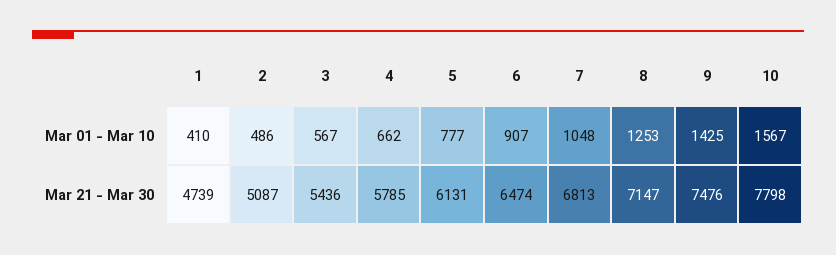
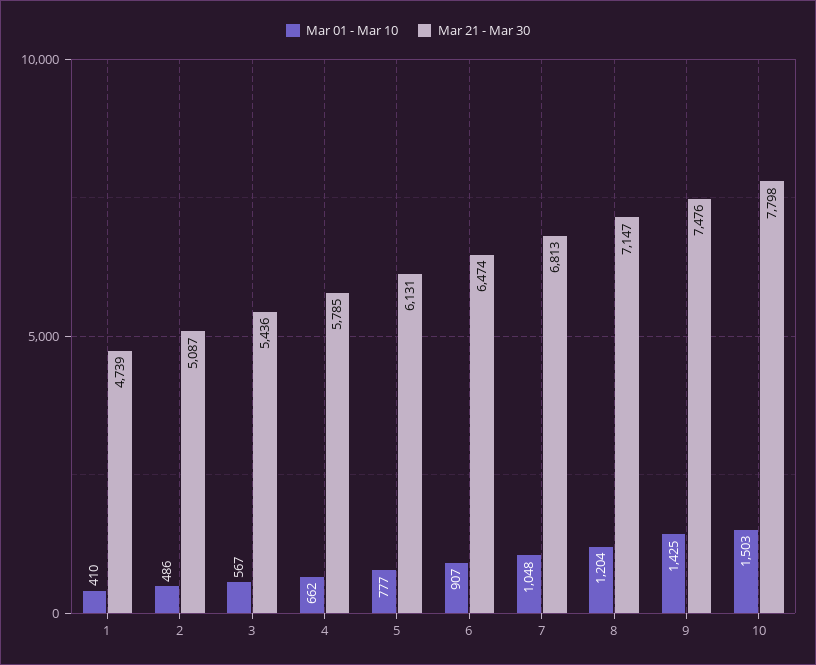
  {
    "Mar 01 - Mar 10": {
      "1": 410,
      "2": 486,
      "3": 567,
      "4": 662,
      "5": 777,
      "6": 907,
      "7": 1048,
-     "8": 1253,
+     "8": 1204,
      "9": 1425,
-     "10": 1567
+     "10": 1503
    },
    "Mar 21 - Mar 30": {
      "1": 4739,
      "2": 5087,
      "3": 5436,
      "4": 5785,
      "5": 6131,
      "6": 6474,
      "7": 6813,
      "8": 7147,
      "9": 7476,
      "10": 7798
    }
  }

